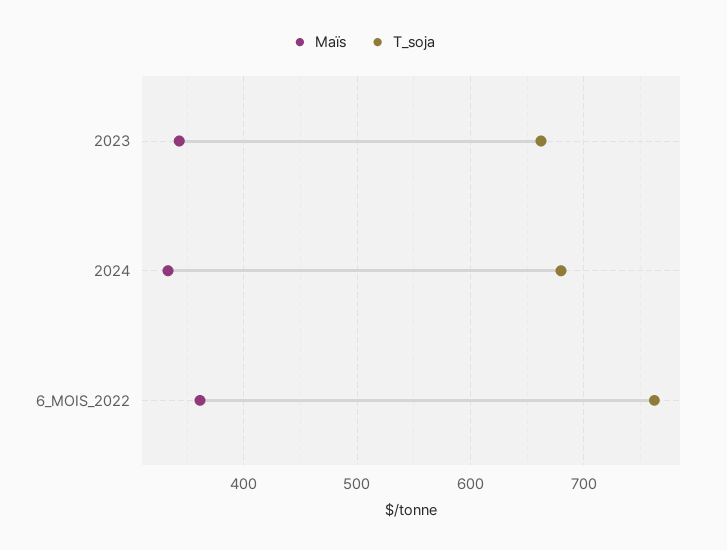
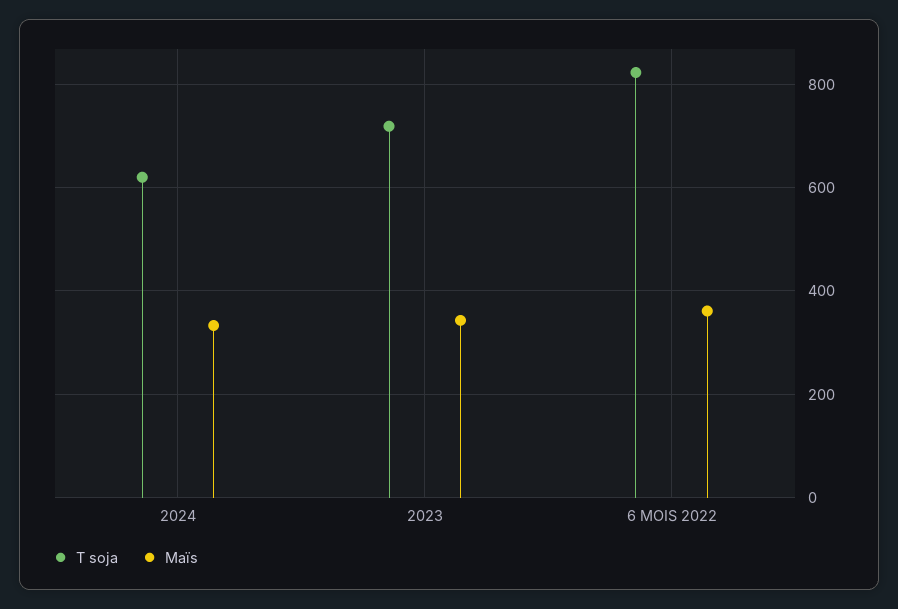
  {
    "Maïs": {
      "2023": 340,
      "2024": 330,
      "6_MOIS_2022": 360
    },
    "T_soja": {
-     "2023": 660,
+     "2023": 720,
-     "2024": 680,
+     "2024": 620,
-     "6_MOIS_2022": 760
+     "6_MOIS_2022": 820
    }
  }

